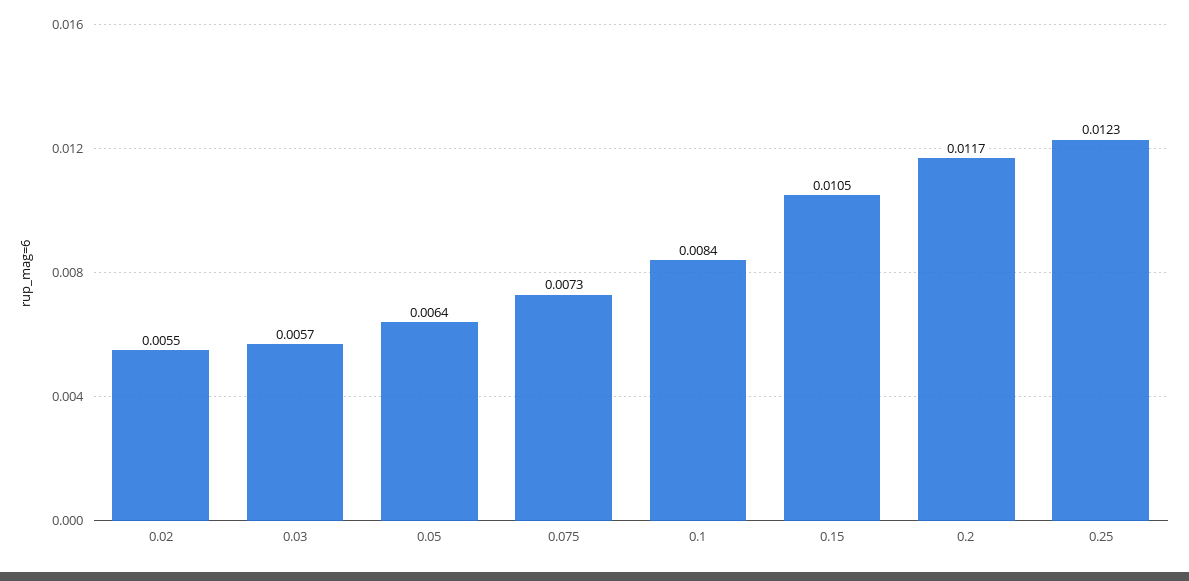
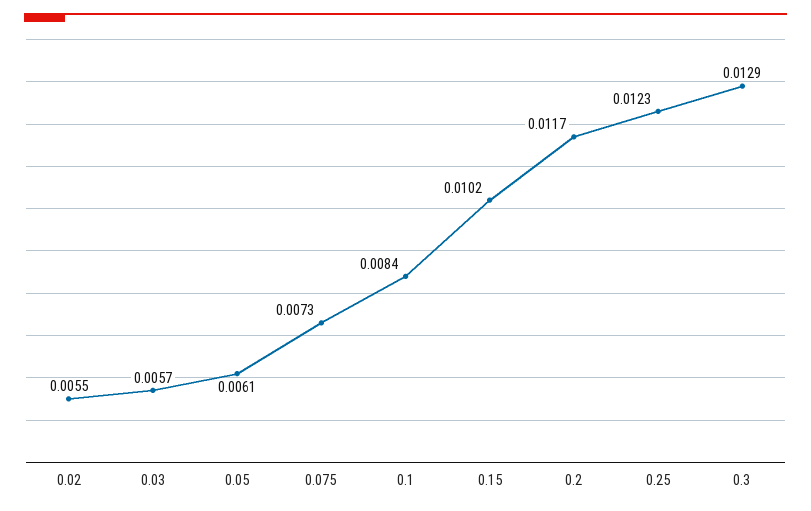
  {
    "0.02": 0.0055,
    "0.03": 0.0057,
-   "0.05": 0.0064,
+   "0.05": 0.0061,
    "0.075": 0.0073,
    "0.1": 0.0084,
-   "0.15": 0.0105,
+   "0.15": 0.0102,
    "0.2": 0.0117,
-   "0.25": 0.0123
+   "0.25": 0.0123,
+   "0.3": 0.0129
  }

